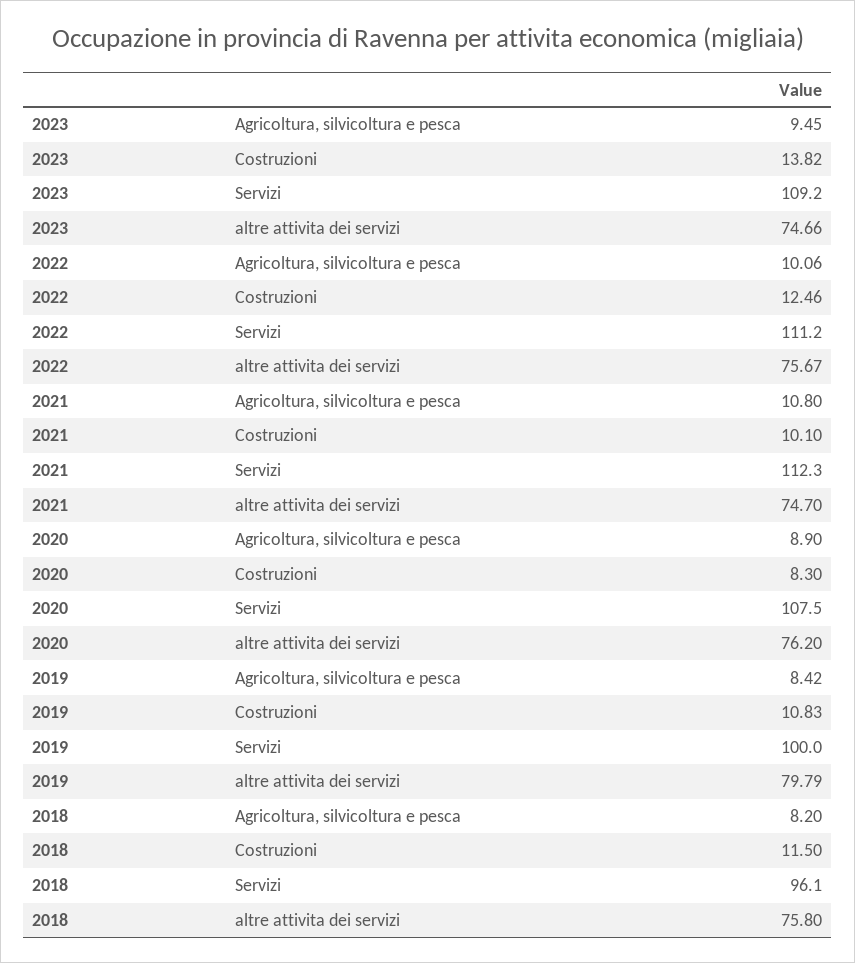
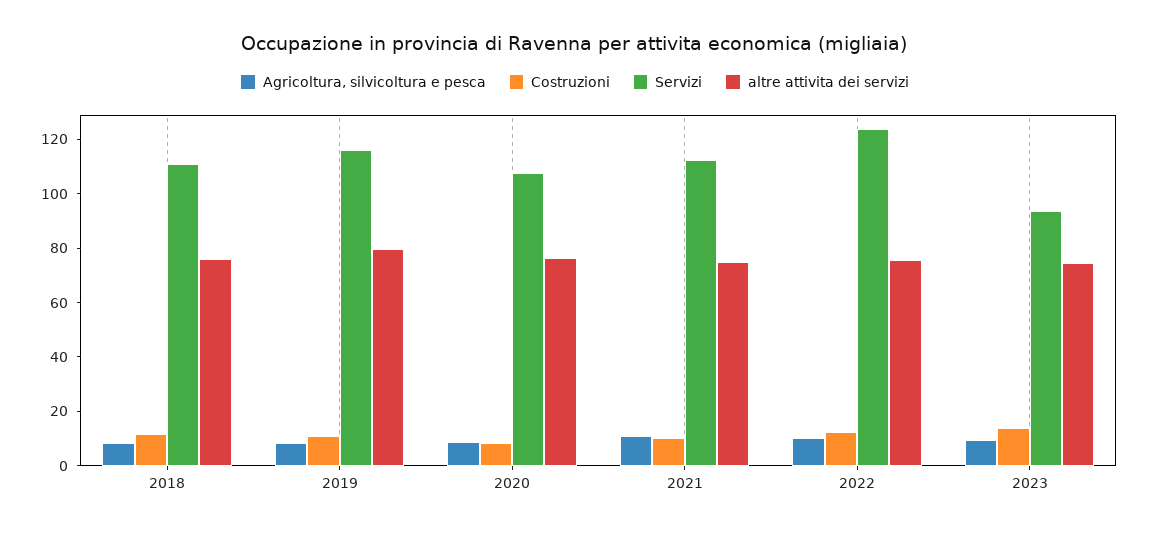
  {
    "Agricoltura, silvicoltura e pesca": {
      "2023": 9.45,
      "2022": 10.06,
      "2021": 10.8,
      "2020": 8.9,
      "2019": 8.42,
      "2018": 8.2
    },
    "Costruzioni": {
      "2023": 13.82,
      "2022": 12.46,
      "2021": 10.1,
      "2020": 8.3,
      "2019": 10.83,
      "2018": 11.5
    },
    "Servizi": {
-     "2023": 109.2,
+     "2023": 95,
-     "2022": 111.2,
+     "2022": 125,
      "2021": 112.3,
      "2020": 107.5,
-     "2019": 100,
+     "2019": 115,
-     "2018": 96.1
+     "2018": 110
    },
    "altre attivita dei servizi": {
      "2023": 74.66,
      "2022": 75.67,
      "2021": 74.7,
      "2020": 76.2,
      "2019": 79.79,
      "2018": 75.8
    }
  }

